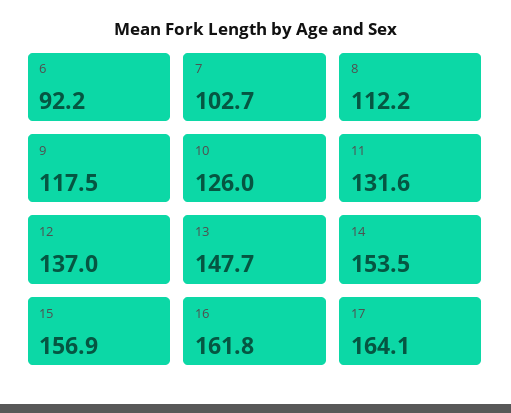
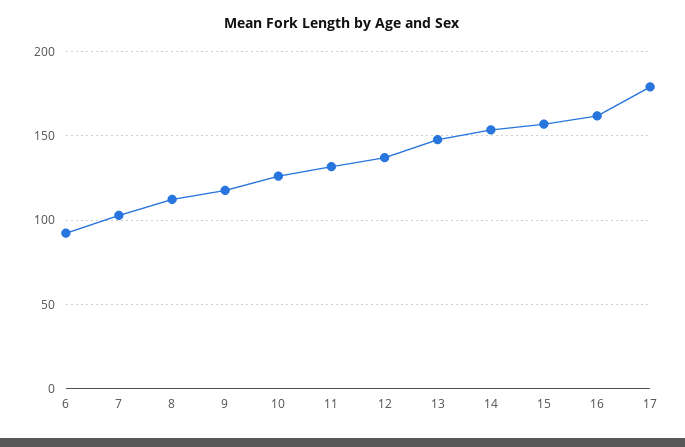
  {
    "6": 92.2,
    "7": 102.7,
    "8": 112.2,
    "9": 117.5,
    "10": 126,
    "11": 131.6,
    "12": 137,
    "13": 147.7,
    "14": 153.5,
    "15": 156.9,
    "16": 161.8,
-   "17": 164.1
+   "17": 180
  }

